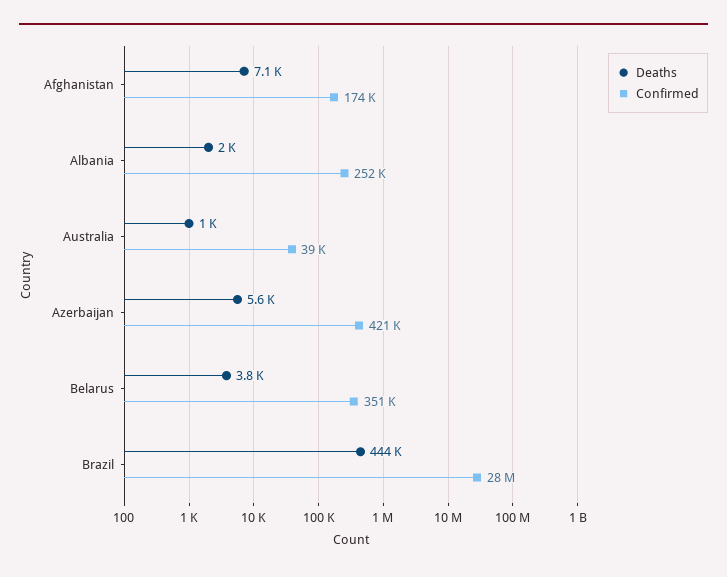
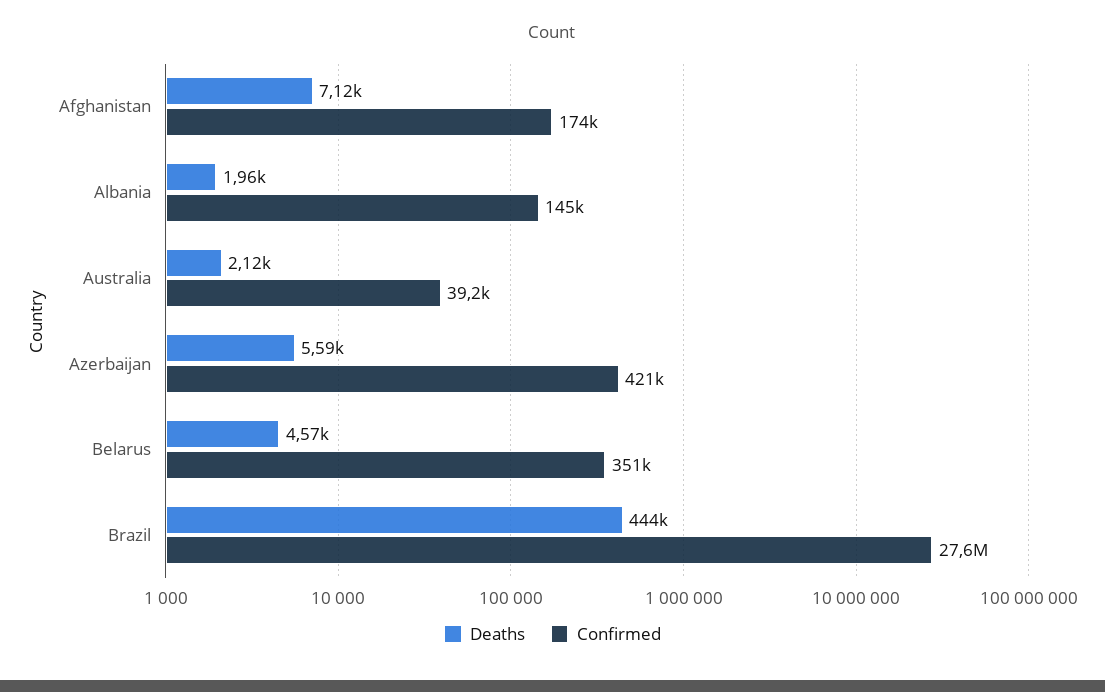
  {
    "Deaths": {
      "Afghanistan": 7120,
      "Albania": 1960,
-     "Australia": 1000,
+     "Australia": 2120,
      "Azerbaijan": 5590,
-     "Belarus": 3800,
+     "Belarus": 4570,
      "Brazil": 444000
    },
    "Confirmed": {
      "Afghanistan": 174000,
-     "Albania": 252000,
+     "Albania": 145000,
      "Australia": 39200,
      "Azerbaijan": 421000,
      "Belarus": 351000,
      "Brazil": 27600000
    }
  }

